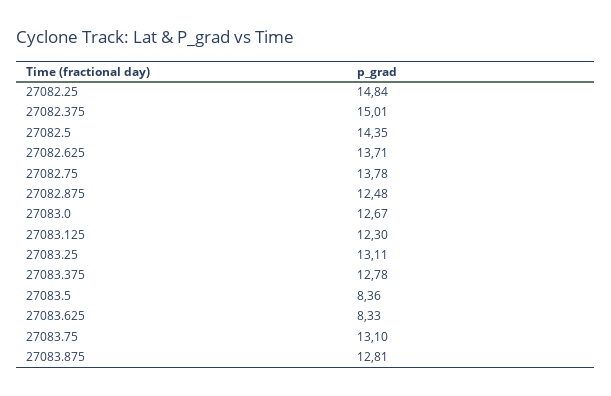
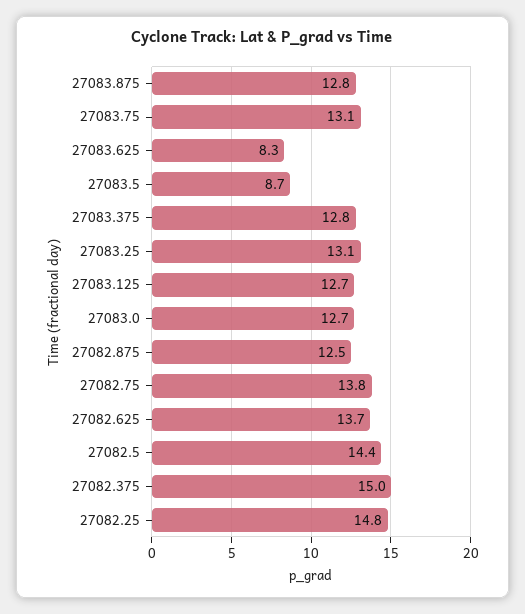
  {
    "27082.25": 14.84,
    "27082.375": 15.01,
    "27082.5": 14.35,
    "27082.625": 13.71,
    "27082.75": 13.78,
    "27082.875": 12.48,
    "27083.0": 12.67,
-   "27083.125": 12.3,
+   "27083.125": 12.7,
    "27083.25": 13.11,
    "27083.375": 12.78,
-   "27083.5": 8.36,
+   "27083.5": 8.7,
    "27083.625": 8.33,
    "27083.75": 13.1,
    "27083.875": 12.81
  }

